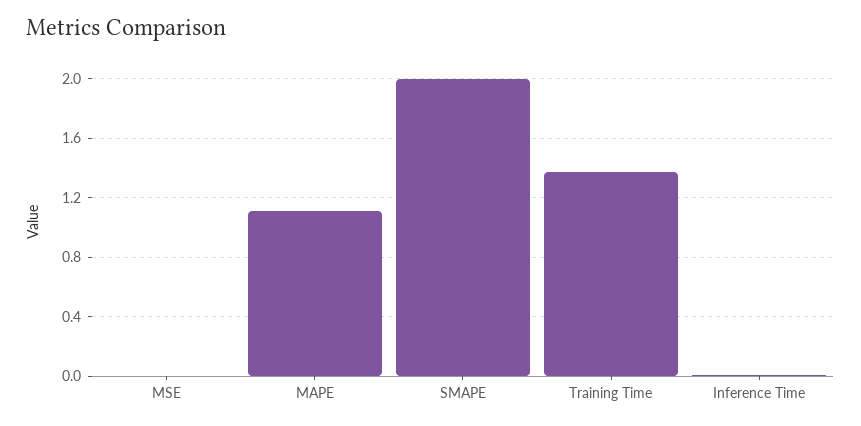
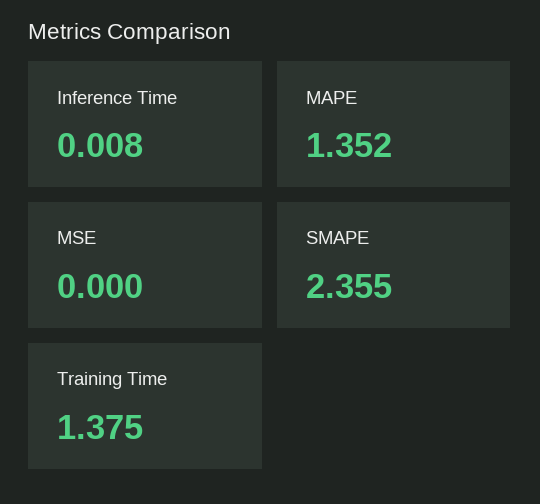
  {
    "MSE": 0,
-   "MAPE": 1.1,
+   "MAPE": 1.352,
-   "SMAPE": 2,
+   "SMAPE": 2.355,
    "Training Time": 1.375,
    "Inference Time": 0.008
  }

